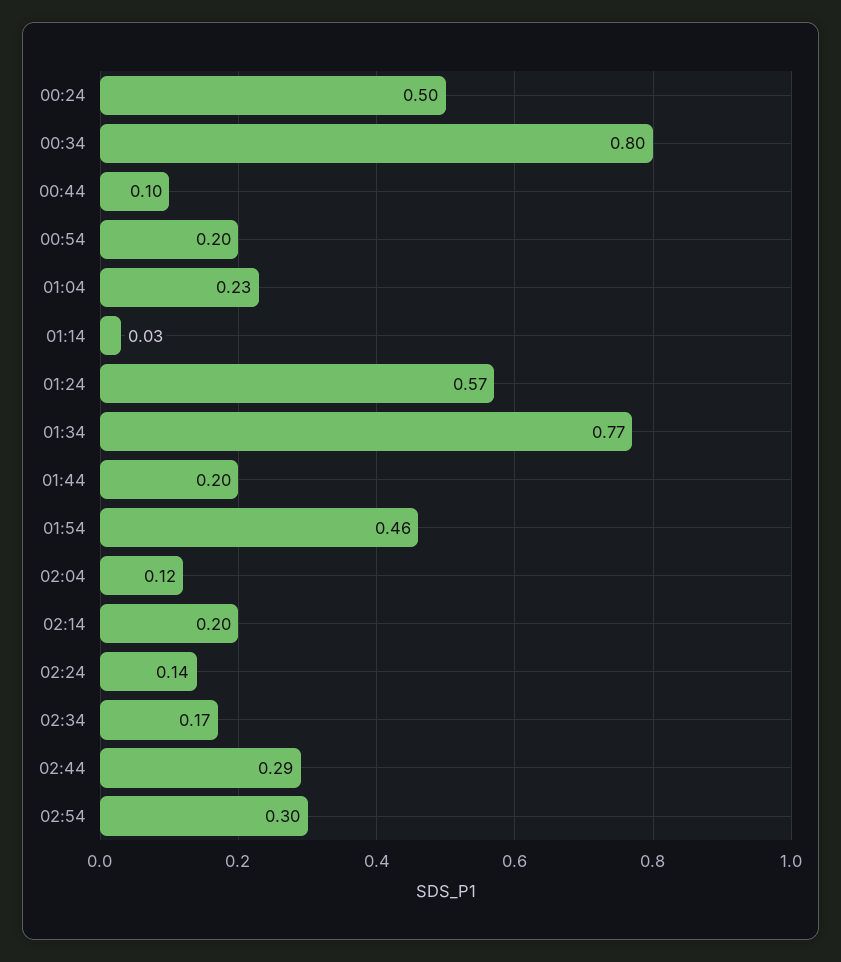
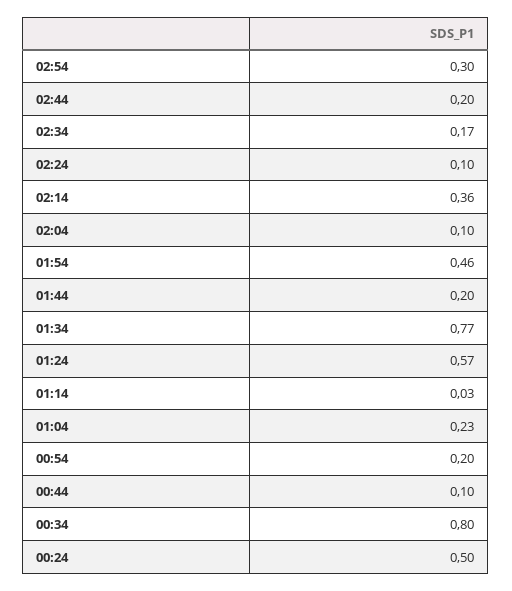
  {
    "00:24": 0.5,
    "00:34": 0.8,
    "00:44": 0.1,
    "00:54": 0.2,
    "01:04": 0.23,
    "01:14": 0.03,
    "01:24": 0.57,
    "01:34": 0.77,
    "01:44": 0.2,
    "01:54": 0.46,
-   "02:04": 0.12,
+   "02:04": 0.1,
-   "02:14": 0.2,
+   "02:14": 0.36,
-   "02:24": 0.14,
+   "02:24": 0.1,
    "02:34": 0.17,
-   "02:44": 0.29,
+   "02:44": 0.2,
    "02:54": 0.3
  }

